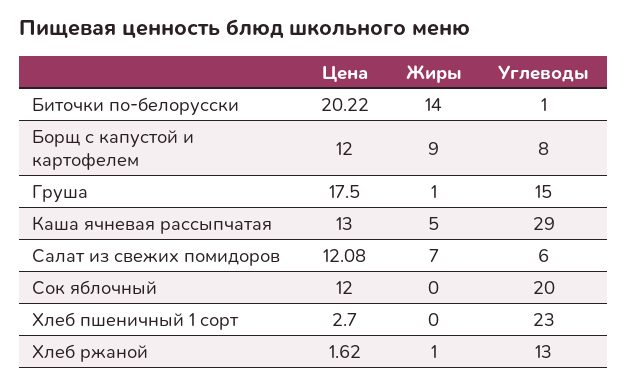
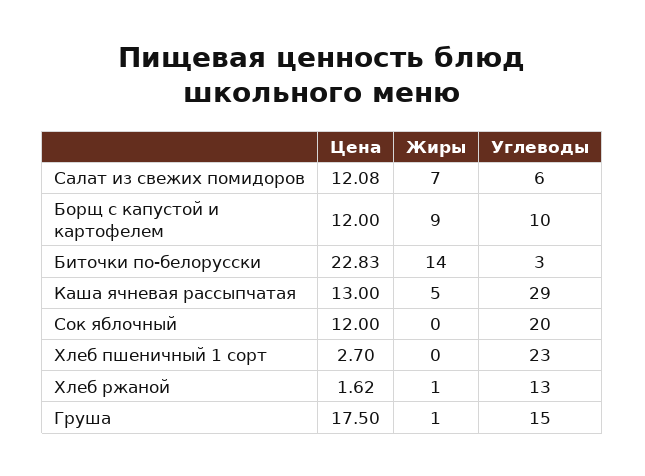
  {
    "Цена": {
-     "Биточки по-белорусски": 20.22,
+     "Биточки по-белорусски": 22.83,
      "Борщ с капустой и картофелем": 12,
      "Груша": 17.5,
      "Каша ячневая рассыпчатая": 13,
      "Салат из свежих помидоров": 12.08,
      "Сок яблочный": 12,
      "Хлеб пшеничный 1 сорт": 2.7,
      "Хлеб ржаной": 1.62
    },
    "Жиры": {
      "Биточки по-белорусски": 14,
      "Борщ с капустой и картофелем": 9,
      "Груша": 1,
      "Каша ячневая рассыпчатая": 5,
      "Салат из свежих помидоров": 7,
      "Сок яблочный": 0,
      "Хлеб пшеничный 1 сорт": 0,
      "Хлеб ржаной": 1
    },
    "Углеводы": {
-     "Биточки по-белорусски": 1,
+     "Биточки по-белорусски": 3,
-     "Борщ с капустой и картофелем": 8,
+     "Борщ с капустой и картофелем": 10,
      "Груша": 15,
      "Каша ячневая рассыпчатая": 29,
      "Салат из свежих помидоров": 6,
      "Сок яблочный": 20,
      "Хлеб пшеничный 1 сорт": 23,
      "Хлеб ржаной": 13
    }
  }

